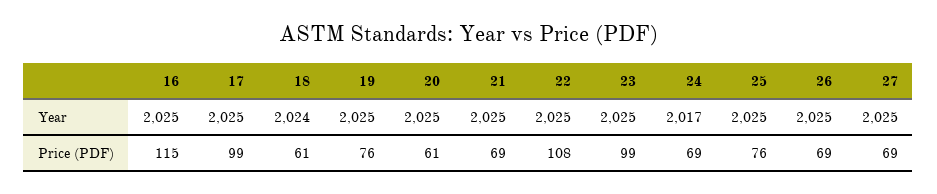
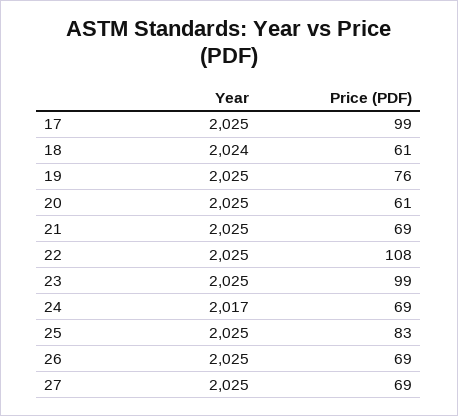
  {
-   "16": {
-     "Year": 2025,
-     "Price (PDF)": 115
-   },
    "17": {
      "Year": 2025,
      "Price (PDF)": 99
    },
    "18": {
      "Year": 2024,
      "Price (PDF)": 61
    },
    "19": {
      "Year": 2025,
      "Price (PDF)": 76
    },
    "20": {
      "Year": 2025,
      "Price (PDF)": 61
    },
    "21": {
      "Year": 2025,
      "Price (PDF)": 69
    },
    "22": {
      "Year": 2025,
      "Price (PDF)": 108
    },
    "23": {
      "Year": 2025,
      "Price (PDF)": 99
    },
    "24": {
      "Year": 2017,
      "Price (PDF)": 69
    },
    "25": {
      "Year": 2025,
-     "Price (PDF)": 76
+     "Price (PDF)": 83
    },
    "26": {
      "Year": 2025,
      "Price (PDF)": 69
    },
    "27": {
      "Year": 2025,
      "Price (PDF)": 69
    }
  }

